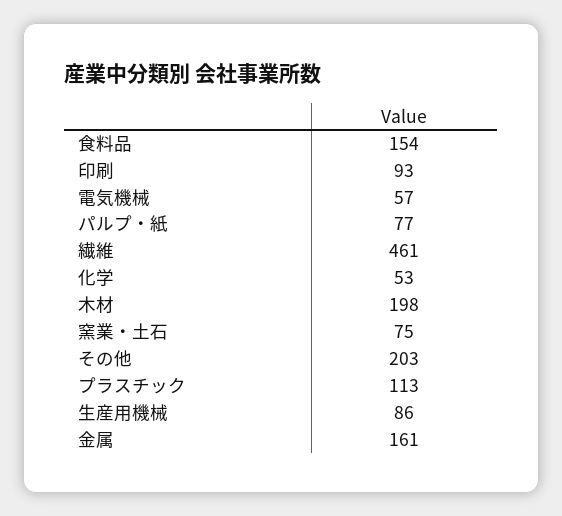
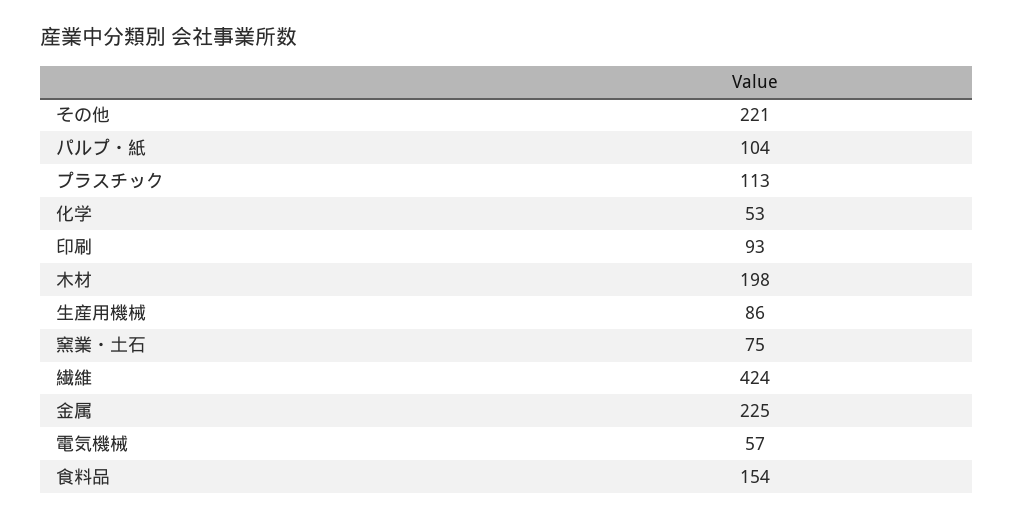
  {
    "食料品": 154,
    "印刷": 93,
    "電気機械": 57,
-   "パルプ・紙": 77,
+   "パルプ・紙": 104,
-   "繊維": 461,
+   "繊維": 424,
    "化学": 53,
    "木材": 198,
    "窯業・土石": 75,
-   "その他": 203,
+   "その他": 221,
    "プラスチック": 113,
    "生産用機械": 86,
-   "金属": 161
+   "金属": 225
  }

